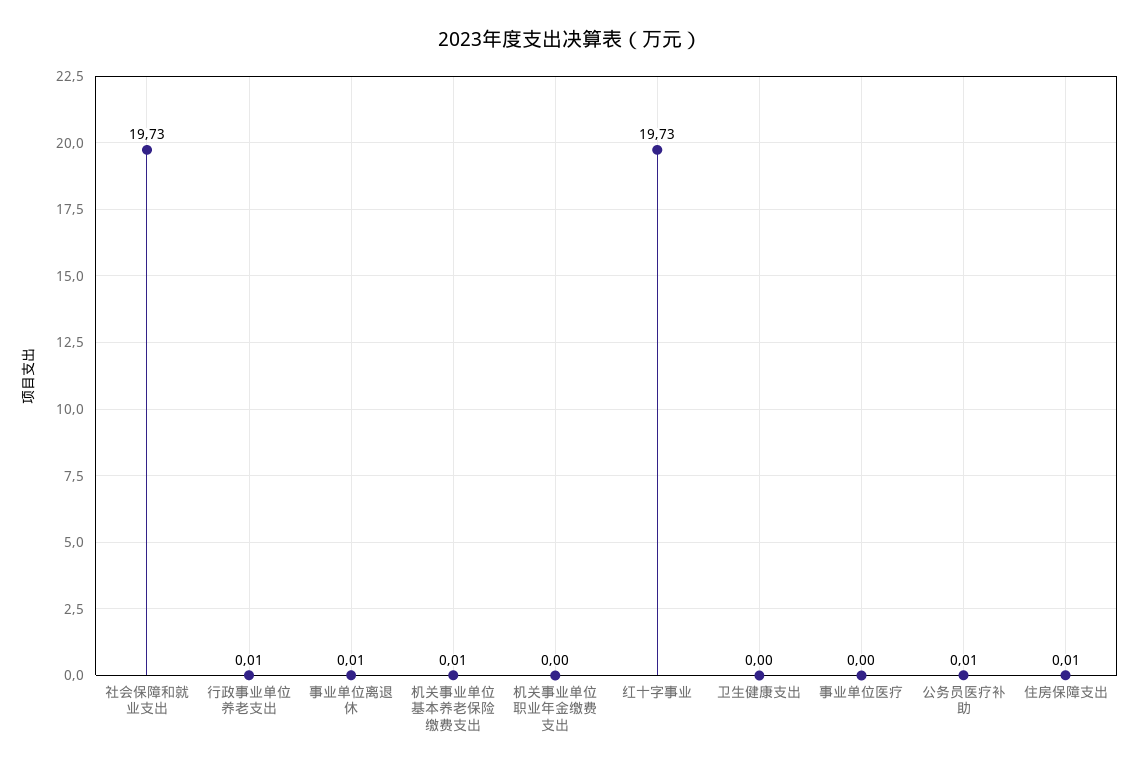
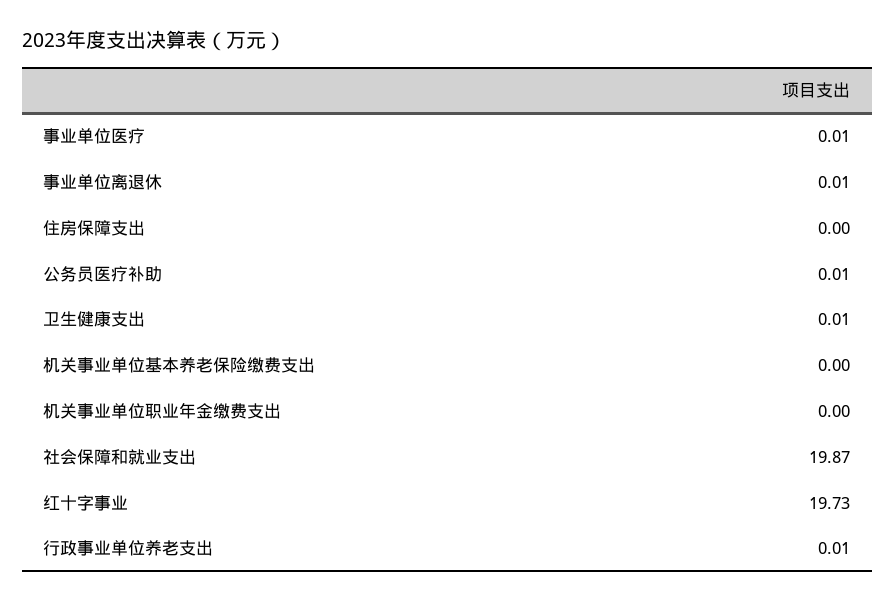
  {
-   "社会保障和就业支出": 19.73,
+   "社会保障和就业支出": 19.87,
    "行政事业单位养老支出": 0.01,
    "事业单位离退休": 0.01,
-   "机关事业单位基本养老保险缴费支出": 0.01,
+   "机关事业单位基本养老保险缴费支出": 0,
    "机关事业单位职业年金缴费支出": 0,
    "红十字事业": 19.73,
-   "卫生健康支出": 0,
+   "卫生健康支出": 0.01,
-   "事业单位医疗": 0,
+   "事业单位医疗": 0.01,
    "公务员医疗补助": 0.01,
-   "住房保障支出": 0.01
+   "住房保障支出": 0
  }

